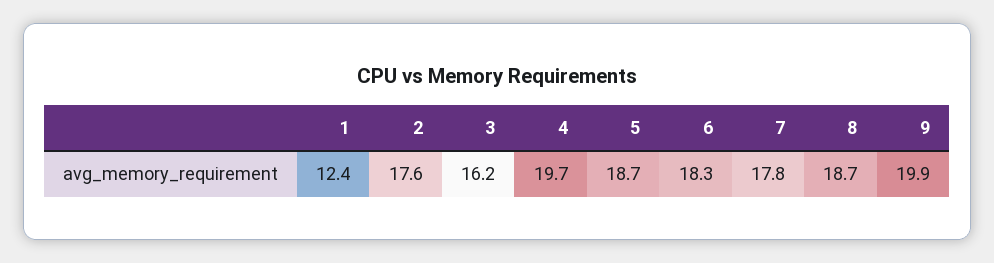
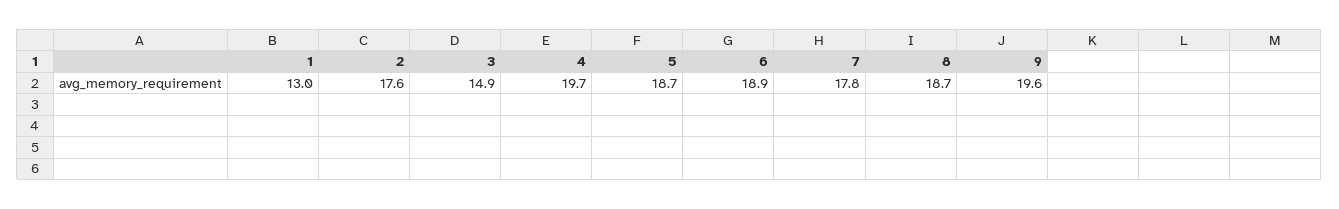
  {
-   "1": 12.4,
+   "1": 13,
    "2": 17.6,
-   "3": 16.2,
+   "3": 14.9,
    "4": 19.7,
    "5": 18.7,
-   "6": 18.3,
+   "6": 18.9,
    "7": 17.8,
    "8": 18.7,
-   "9": 19.9
+   "9": 19.6
  }

